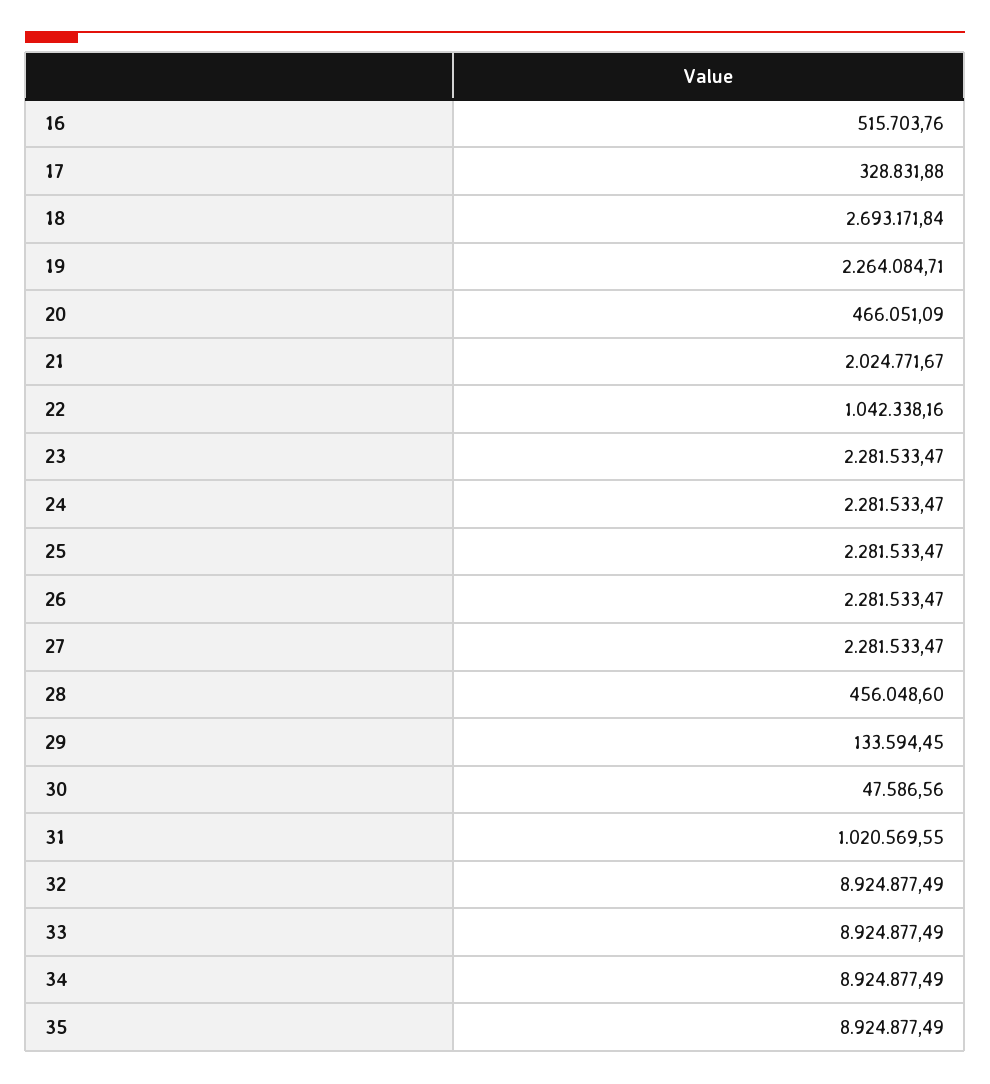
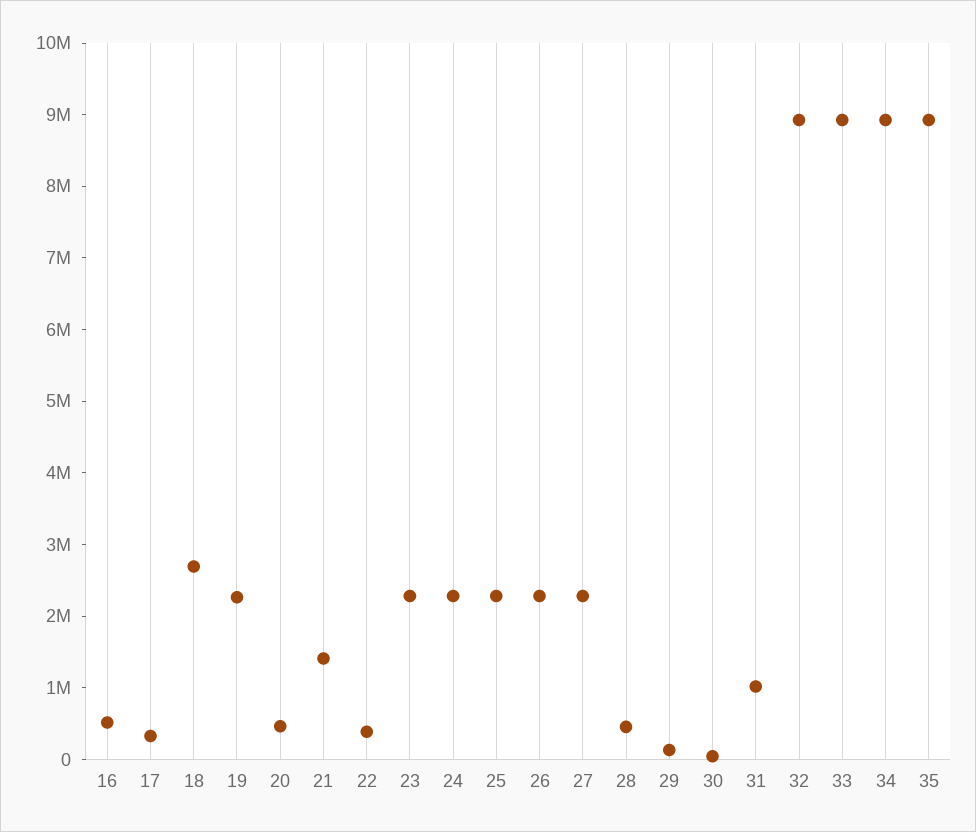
  {
    "16": 515703.76,
    "17": 328831.88,
    "18": 2693171.84,
    "19": 2264084.71,
    "20": 466051.09,
-   "21": 2024771.67,
+   "21": 1400000,
-   "22": 1042338.16,
+   "22": 400000,
    "23": 2281533.47,
    "24": 2281533.47,
    "25": 2281533.47,
    "26": 2281533.47,
    "27": 2281533.47,
    "28": 456048.6,
    "29": 133594.45,
    "30": 47586.56,
    "31": 1020569.55,
    "32": 8924877.49,
    "33": 8924877.49,
    "34": 8924877.49,
    "35": 8924877.49
  }

